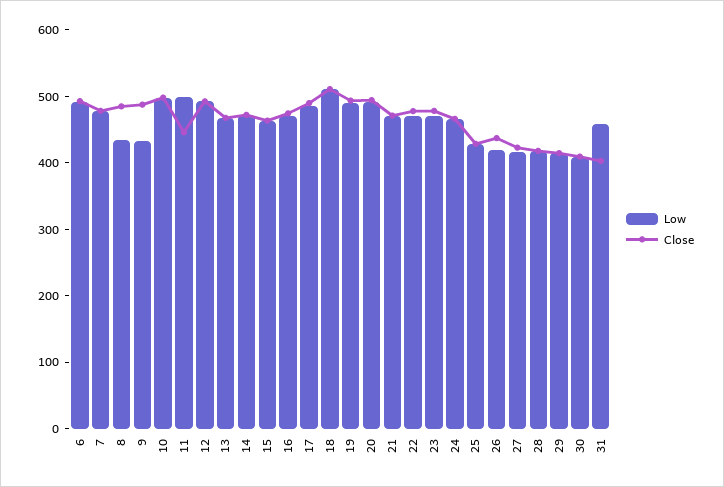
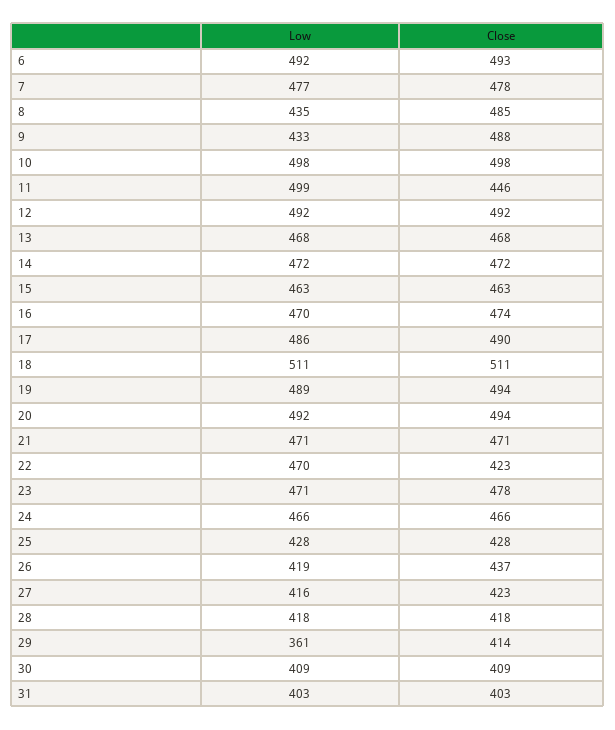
  {
    "Low": {
      "6": 492,
      "7": 477,
      "8": 435,
      "9": 433,
      "10": 498,
      "11": 499,
      "12": 492,
      "13": 468,
      "14": 472,
      "15": 463,
      "16": 470,
      "17": 486,
      "18": 511,
      "19": 489,
      "20": 492,
      "21": 471,
      "22": 470,
      "23": 471,
      "24": 466,
      "25": 428,
      "26": 419,
      "27": 416,
      "28": 418,
-     "29": 420,
+     "29": 361,
      "30": 409,
-     "31": 460
+     "31": 403
    },
    "Close": {
      "6": 493,
      "7": 478,
      "8": 485,
      "9": 488,
      "10": 498,
      "11": 446,
      "12": 492,
      "13": 468,
      "14": 472,
      "15": 463,
      "16": 474,
      "17": 490,
      "18": 511,
      "19": 494,
      "20": 494,
      "21": 471,
-     "22": 480,
+     "22": 423,
      "23": 478,
      "24": 466,
      "25": 428,
      "26": 437,
      "27": 423,
      "28": 418,
      "29": 414,
      "30": 409,
      "31": 403
    }
  }

